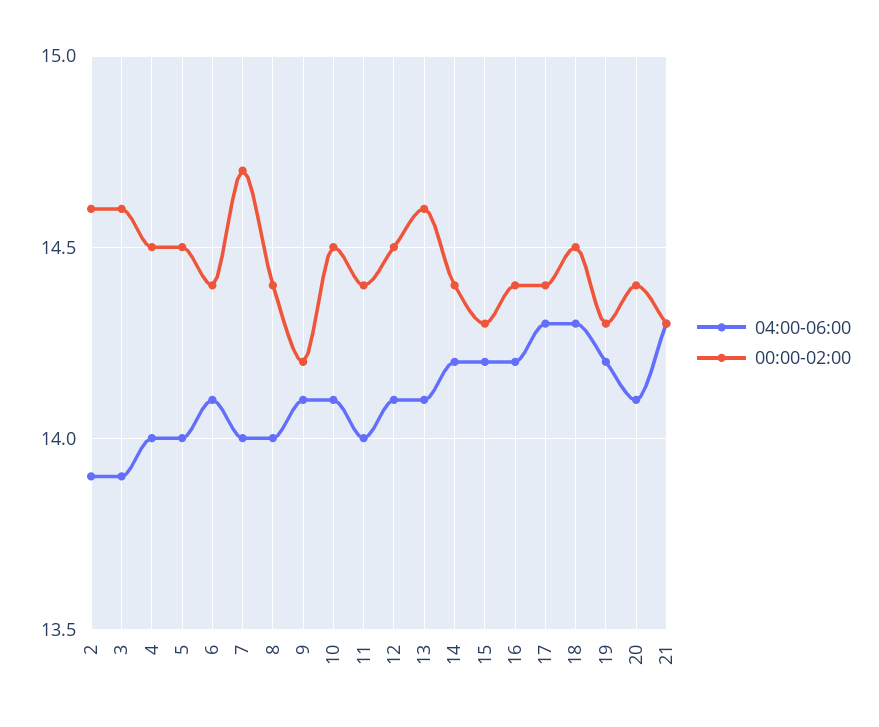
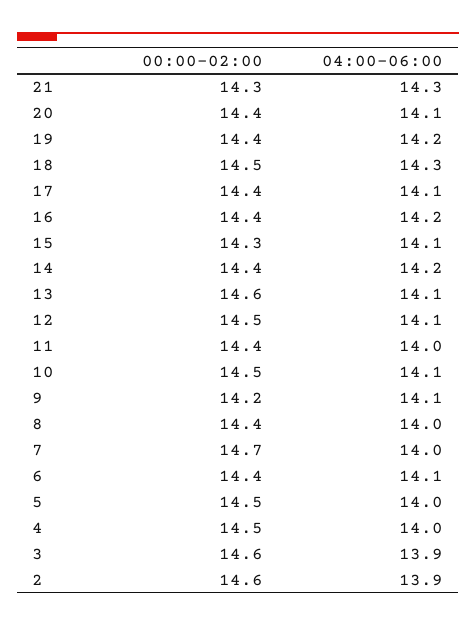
  {
    "04:00-06:00": {
      "2": 13.9,
      "3": 13.9,
      "4": 14,
      "5": 14,
      "6": 14.1,
      "7": 14,
      "8": 14,
      "9": 14.1,
      "10": 14.1,
      "11": 14,
      "12": 14.1,
      "13": 14.1,
      "14": 14.2,
-     "15": 14.2,
+     "15": 14.1,
      "16": 14.2,
-     "17": 14.3,
+     "17": 14.1,
      "18": 14.3,
      "19": 14.2,
      "20": 14.1,
      "21": 14.3
    },
    "00:00-02:00": {
      "2": 14.6,
      "3": 14.6,
      "4": 14.5,
      "5": 14.5,
      "6": 14.4,
      "7": 14.7,
      "8": 14.4,
      "9": 14.2,
      "10": 14.5,
      "11": 14.4,
      "12": 14.5,
      "13": 14.6,
      "14": 14.4,
      "15": 14.3,
      "16": 14.4,
      "17": 14.4,
      "18": 14.5,
-     "19": 14.3,
+     "19": 14.4,
      "20": 14.4,
      "21": 14.3
    }
  }

